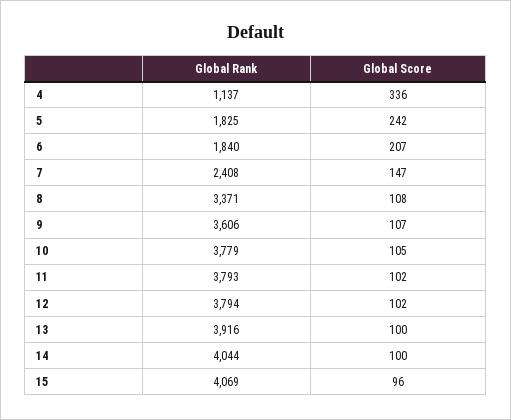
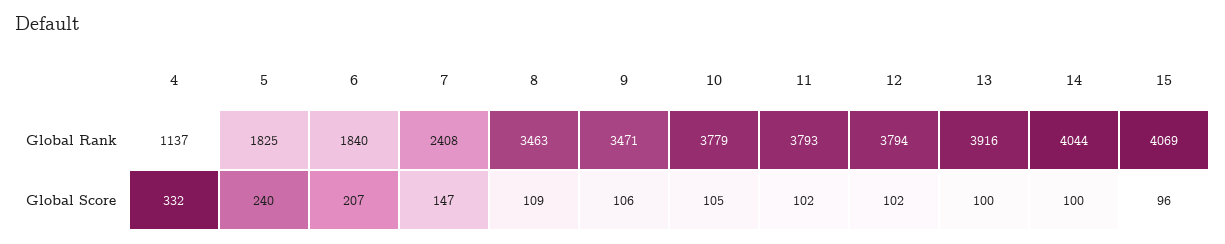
  {
    "Global Rank": {
      "4": 1137,
      "5": 1825,
      "6": 1840,
      "7": 2408,
-     "8": 3371,
+     "8": 3463,
-     "9": 3606,
+     "9": 3471,
      "10": 3779,
      "11": 3793,
      "12": 3794,
      "13": 3916,
      "14": 4044,
      "15": 4069
    },
    "Global Score": {
-     "4": 336,
+     "4": 332,
-     "5": 242,
+     "5": 240,
      "6": 207,
      "7": 147,
-     "8": 108,
+     "8": 109,
-     "9": 107,
+     "9": 106,
      "10": 105,
      "11": 102,
      "12": 102,
      "13": 100,
      "14": 100,
      "15": 96
    }
  }

